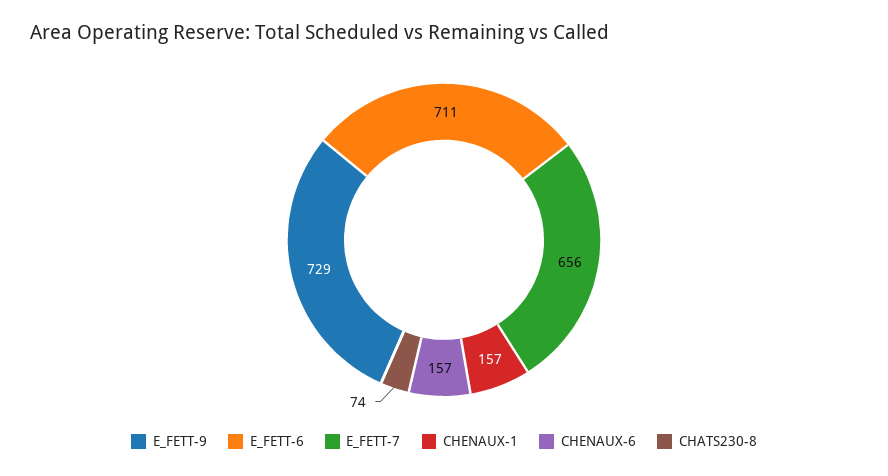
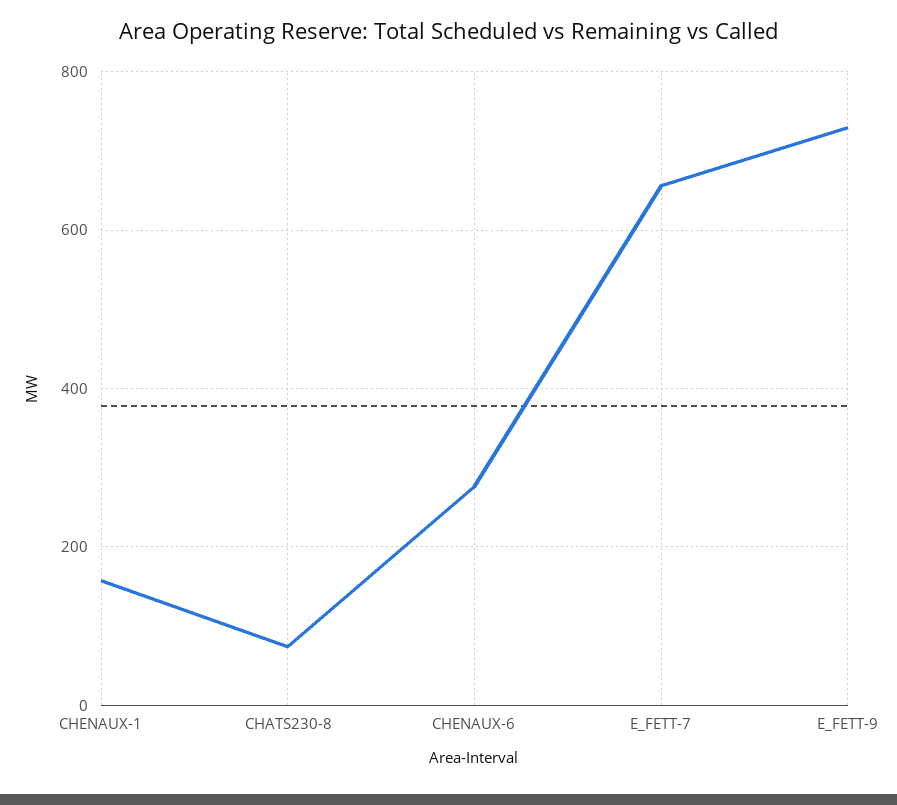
  {
    "E_FETT-9": 729,
-   "E_FETT-6": 711,
    "E_FETT-7": 656,
    "CHENAUX-1": 157,
-   "CHENAUX-6": 157,
+   "CHENAUX-6": 280,
    "CHATS230-8": 74
  }

